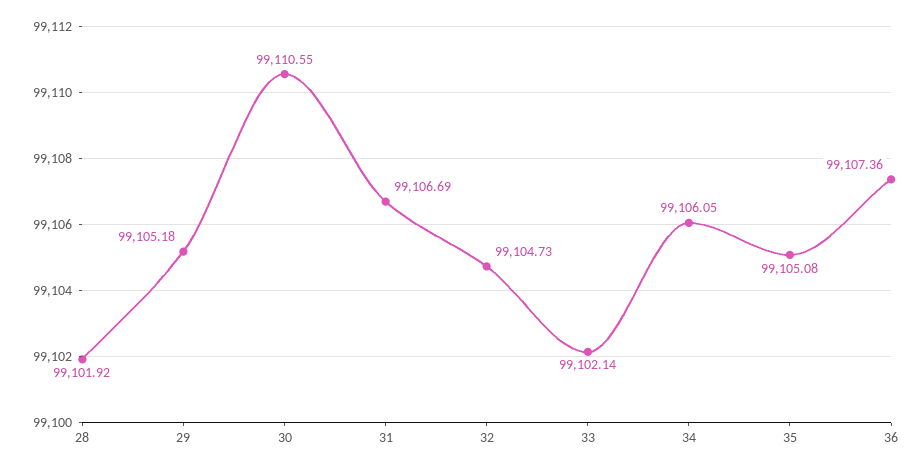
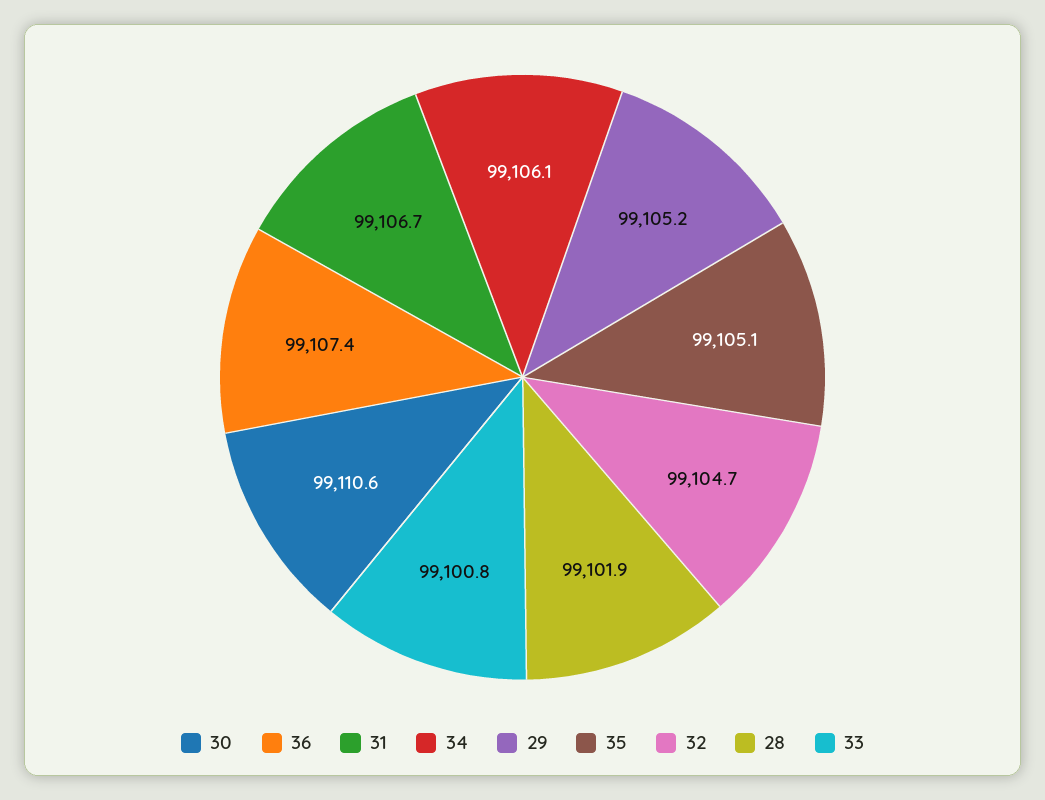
  {
    "28": 99101.92,
    "29": 99105.18,
    "30": 99110.55,
    "31": 99106.69,
    "32": 99104.73,
-   "33": 99102.14,
+   "33": 99100.8,
    "34": 99106.05,
    "35": 99105.08,
    "36": 99107.36
  }

